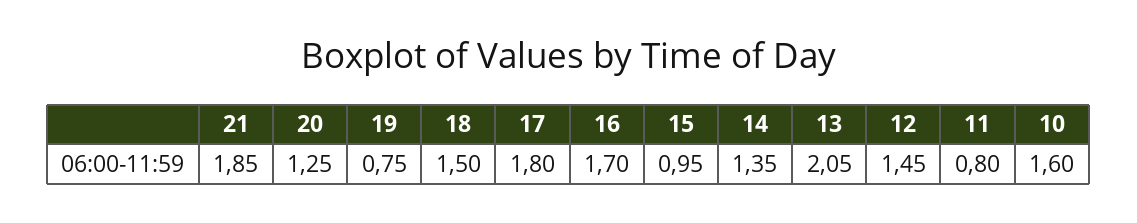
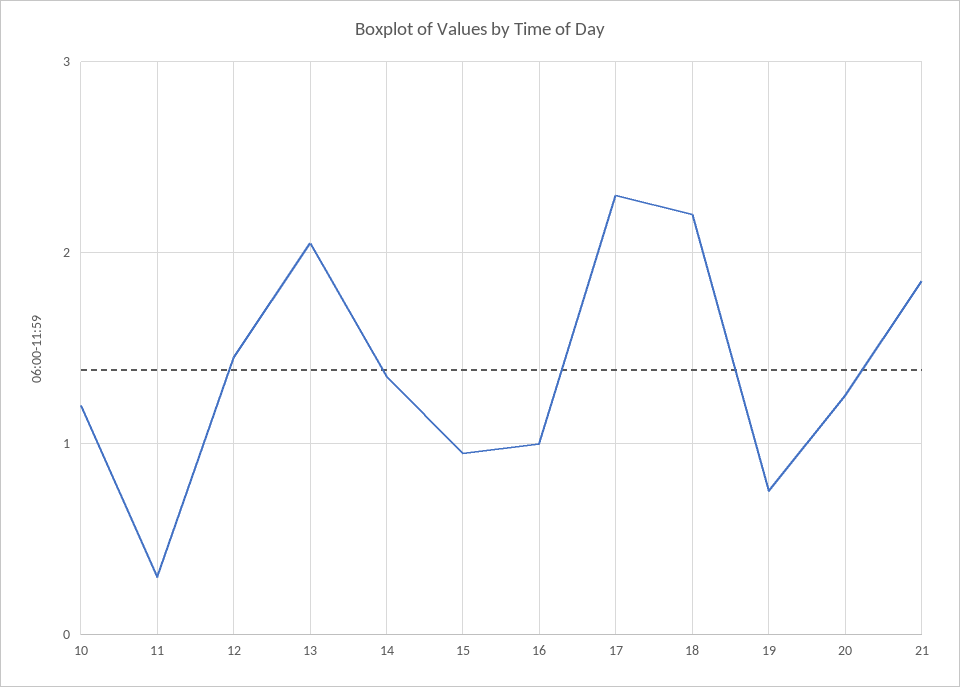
  {
    "21": 1.85,
    "20": 1.25,
    "19": 0.75,
-   "18": 1.5,
+   "18": 2.2,
-   "17": 1.8,
+   "17": 2.3,
-   "16": 1.7,
+   "16": 1,
    "15": 0.95,
    "14": 1.35,
    "13": 2.05,
    "12": 1.45,
-   "11": 0.8,
+   "11": 0.3,
-   "10": 1.6
+   "10": 1.2
  }

